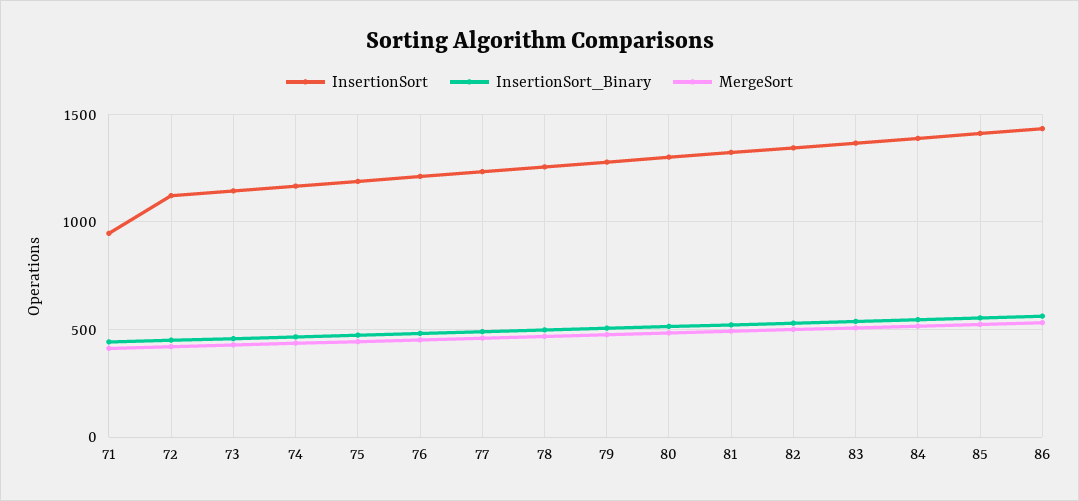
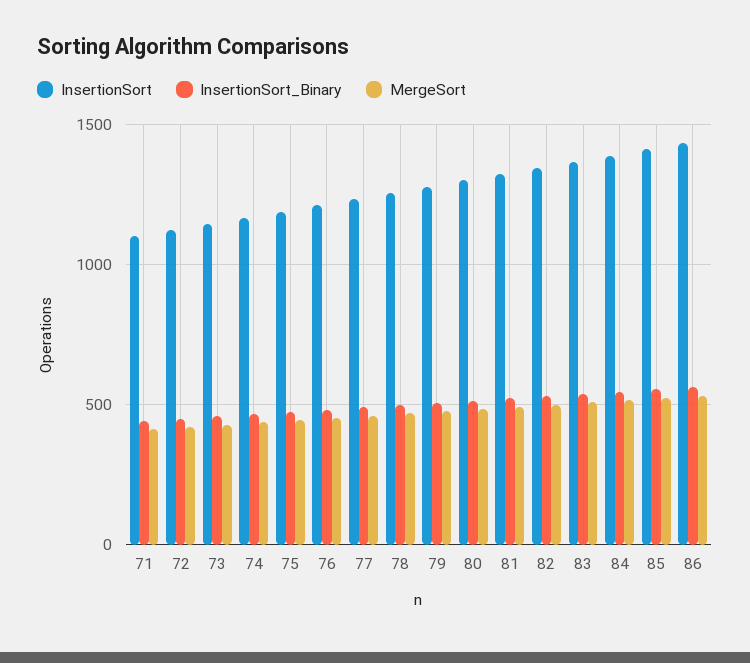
  {
    "InsertionSort": {
-     "71": 950,
+     "71": 1100,
      "72": 1100,
      "73": 1150,
      "74": 1150,
      "75": 1200,
      "76": 1200,
      "77": 1250,
      "78": 1250,
      "79": 1300,
      "80": 1300,
      "81": 1300,
      "82": 1350,
      "83": 1350,
      "84": 1400,
      "85": 1400,
      "86": 1450
    },
    "InsertionSort_Binary": {
      "71": 450,
      "72": 450,
      "73": 450,
      "74": 450,
      "75": 450,
      "76": 500,
      "77": 500,
      "78": 500,
      "79": 500,
      "80": 500,
      "81": 500,
      "82": 550,
      "83": 550,
      "84": 550,
      "85": 550,
      "86": 550
    },
    "MergeSort": {
      "71": 400,
      "72": 400,
      "73": 450,
      "74": 450,
      "75": 450,
      "76": 450,
      "77": 450,
      "78": 450,
      "79": 500,
      "80": 500,
      "81": 500,
      "82": 500,
      "83": 500,
      "84": 500,
      "85": 500,
      "86": 550
    }
  }

